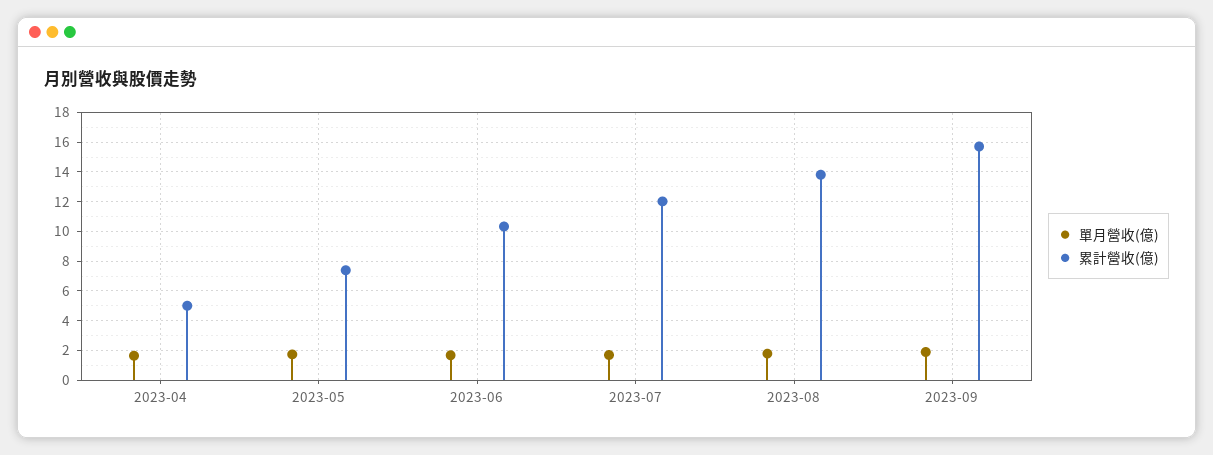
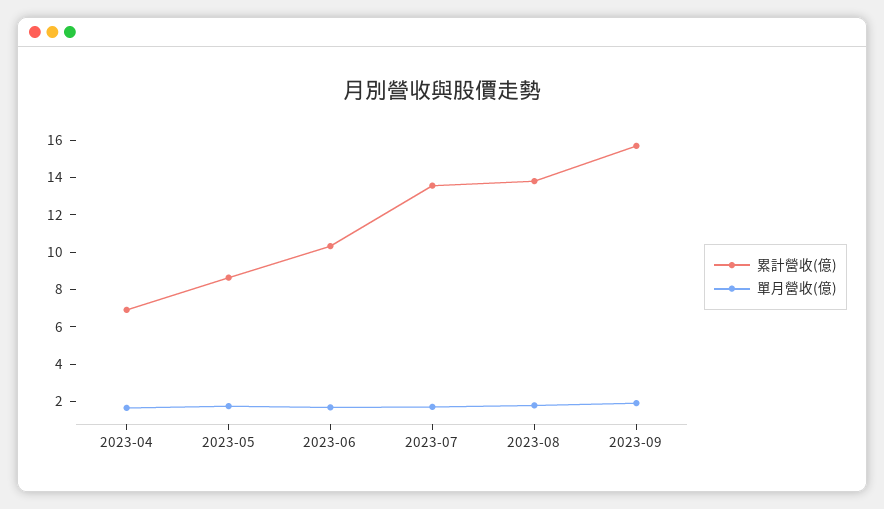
  {
    "單月營收(億)": {
      "2023-04": 1.5,
      "2023-05": 1.5,
      "2023-06": 1.5,
      "2023-07": 1.5,
      "2023-08": 2,
      "2023-09": 2
    },
    "累計營收(億)": {
-     "2023-04": 5,
+     "2023-04": 7,
-     "2023-05": 7.5,
+     "2023-05": 8.5,
      "2023-06": 10.5,
-     "2023-07": 12,
+     "2023-07": 13.5,
      "2023-08": 14,
      "2023-09": 15.5
    }
  }

